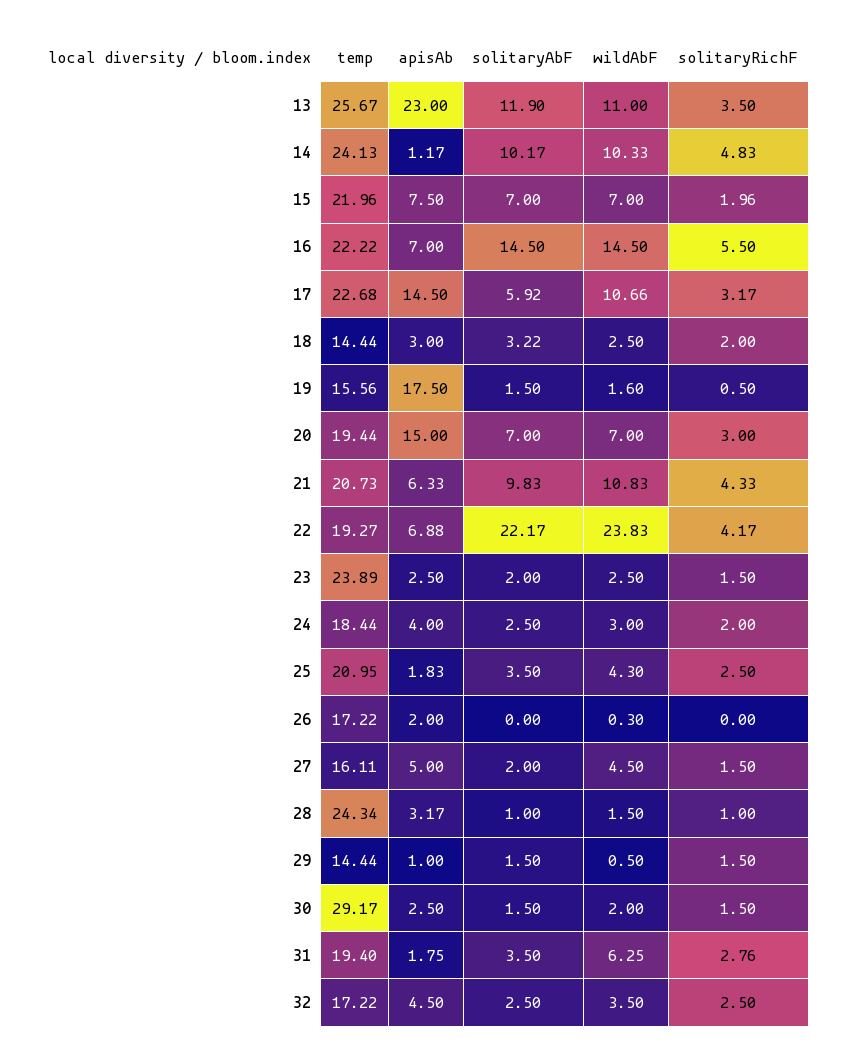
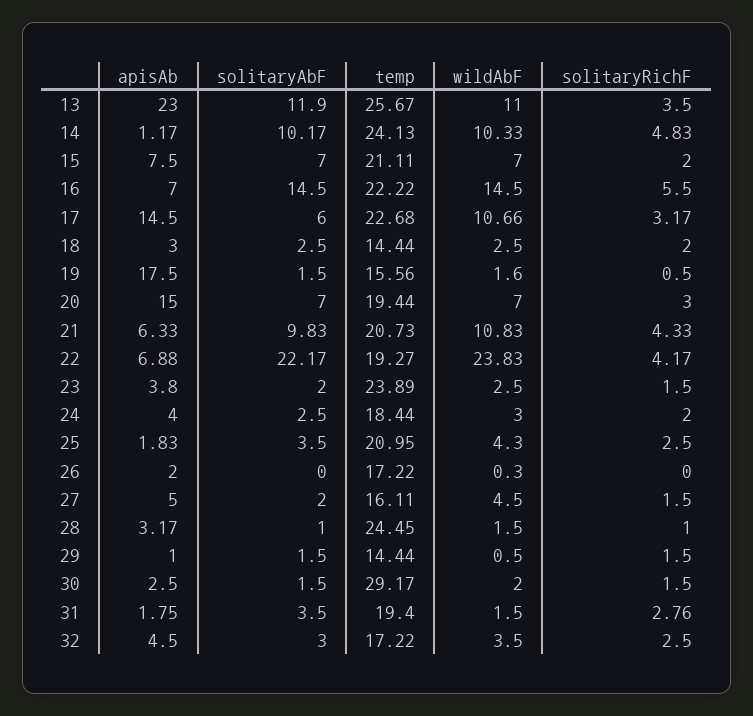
  {
    "temp": {
      "13": 25.67,
      "14": 24.13,
-     "15": 21.96,
+     "15": 21.11,
      "16": 22.22,
      "17": 22.68,
      "18": 14.44,
      "19": 15.56,
      "20": 19.44,
      "21": 20.73,
      "22": 19.27,
      "23": 23.89,
      "24": 18.44,
      "25": 20.95,
      "26": 17.22,
      "27": 16.11,
-     "28": 24.34,
+     "28": 24.45,
      "29": 14.44,
      "30": 29.17,
      "31": 19.4,
      "32": 17.22
    },
    "apisAb": {
      "13": 23,
      "14": 1.17,
      "15": 7.5,
      "16": 7,
      "17": 14.5,
      "18": 3,
      "19": 17.5,
      "20": 15,
      "21": 6.33,
      "22": 6.88,
-     "23": 2.5,
+     "23": 3.8,
      "24": 4,
      "25": 1.83,
      "26": 2,
      "27": 5,
      "28": 3.17,
      "29": 1,
      "30": 2.5,
      "31": 1.75,
      "32": 4.5
    },
    "solitaryAbF": {
      "13": 11.9,
      "14": 10.17,
      "15": 7,
      "16": 14.5,
-     "17": 5.92,
+     "17": 6,
-     "18": 3.22,
+     "18": 2.5,
      "19": 1.5,
      "20": 7,
      "21": 9.83,
      "22": 22.17,
      "23": 2,
      "24": 2.5,
      "25": 3.5,
      "26": 0,
      "27": 2,
      "28": 1,
      "29": 1.5,
      "30": 1.5,
      "31": 3.5,
-     "32": 2.5
+     "32": 3
    },
    "wildAbF": {
      "13": 11,
      "14": 10.33,
      "15": 7,
      "16": 14.5,
      "17": 10.66,
      "18": 2.5,
      "19": 1.6,
      "20": 7,
      "21": 10.83,
      "22": 23.83,
      "23": 2.5,
      "24": 3,
      "25": 4.3,
      "26": 0.3,
      "27": 4.5,
      "28": 1.5,
      "29": 0.5,
      "30": 2,
-     "31": 6.25,
+     "31": 1.5,
      "32": 3.5
    },
    "solitaryRichF": {
      "13": 3.5,
      "14": 4.83,
-     "15": 1.96,
+     "15": 2,
      "16": 5.5,
      "17": 3.17,
      "18": 2,
      "19": 0.5,
      "20": 3,
      "21": 4.33,
      "22": 4.17,
      "23": 1.5,
      "24": 2,
      "25": 2.5,
      "26": 0,
      "27": 1.5,
      "28": 1,
      "29": 1.5,
      "30": 1.5,
      "31": 2.76,
      "32": 2.5
    }
  }

